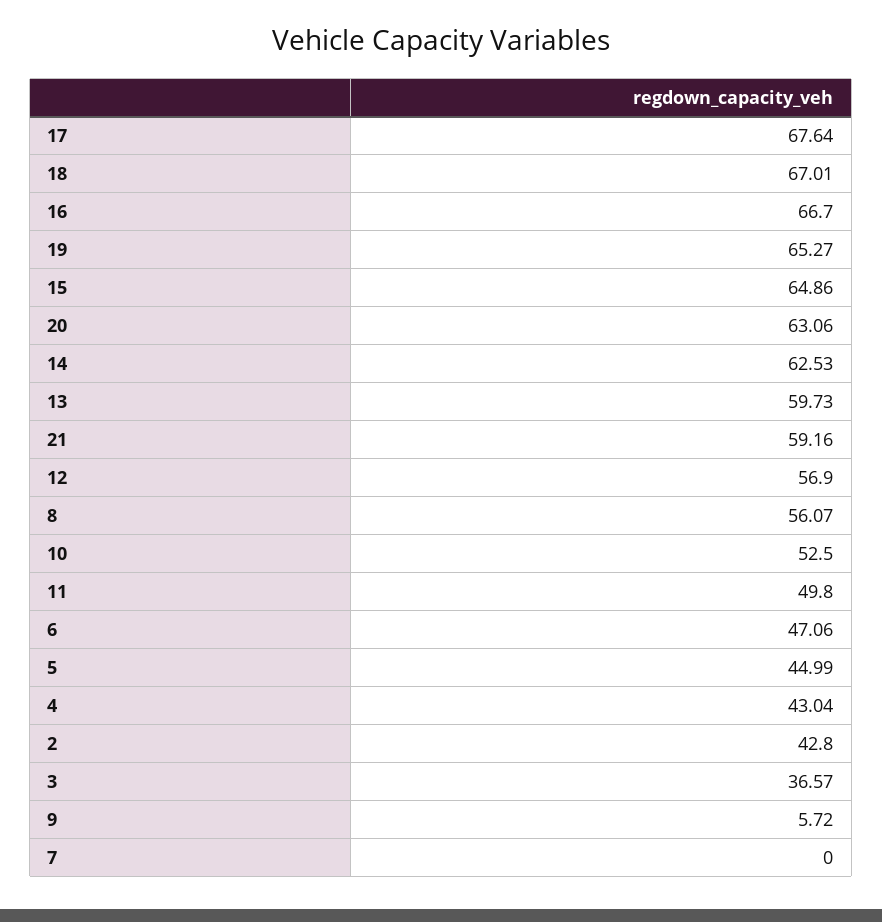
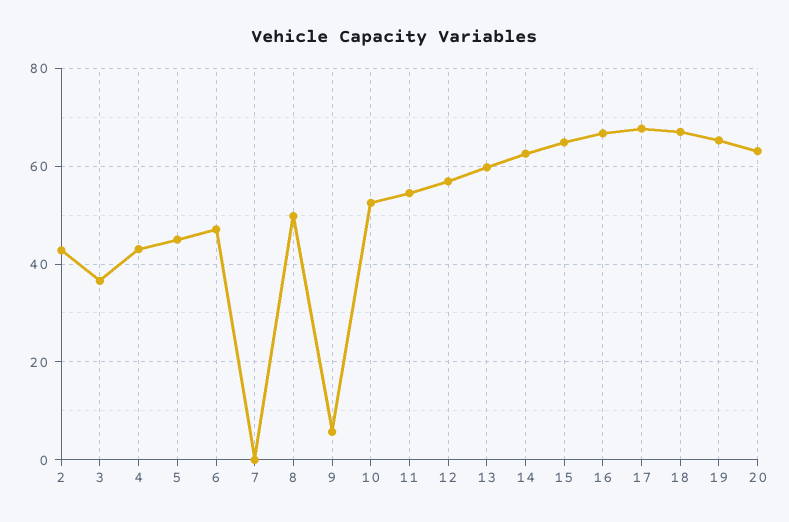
  {
    "17": 67.64,
    "18": 67.01,
    "16": 66.7,
    "19": 65.27,
    "15": 64.86,
    "20": 63.06,
    "14": 62.53,
    "13": 59.73,
-   "21": 59.16,
    "12": 56.9,
-   "8": 56.07,
+   "8": 50,
    "10": 52.5,
-   "11": 49.8,
+   "11": 54,
    "6": 47.06,
    "5": 44.99,
    "4": 43.04,
    "2": 42.8,
    "3": 36.57,
    "9": 5.72,
    "7": 0
  }

